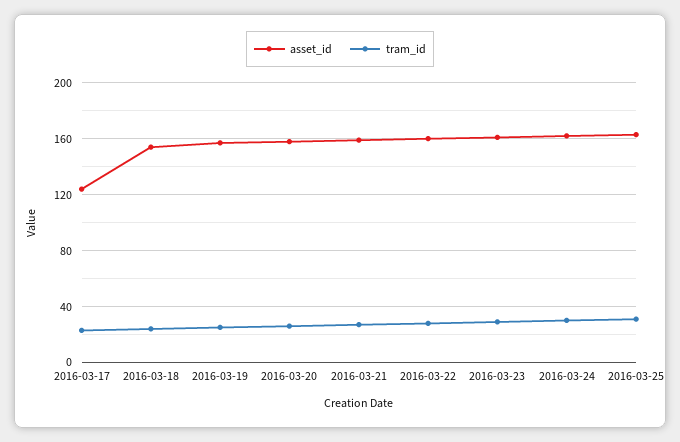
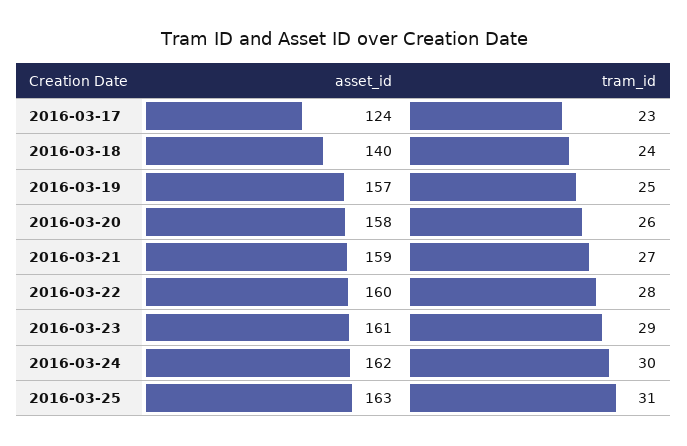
  {
    "asset_id": {
      "2016-03-17": 124,
-     "2016-03-18": 155,
+     "2016-03-18": 140,
      "2016-03-19": 157,
      "2016-03-20": 158,
      "2016-03-21": 159,
      "2016-03-22": 160,
      "2016-03-23": 161,
      "2016-03-24": 162,
      "2016-03-25": 163
    },
    "tram_id": {
      "2016-03-17": 23,
      "2016-03-18": 24,
      "2016-03-19": 25,
      "2016-03-20": 26,
      "2016-03-21": 27,
      "2016-03-22": 28,
      "2016-03-23": 29,
      "2016-03-24": 30,
      "2016-03-25": 31
    }
  }

